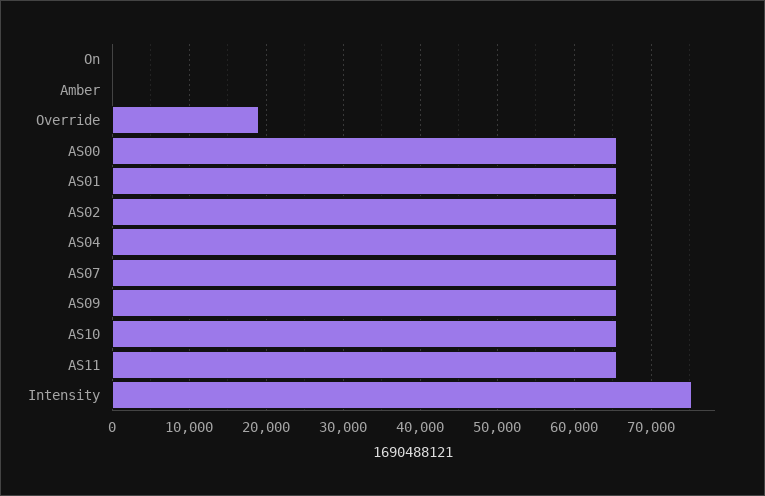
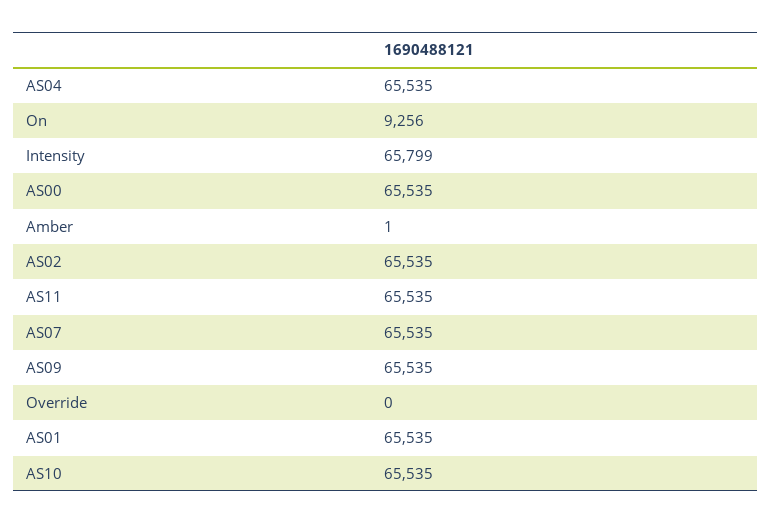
  {
-   "On": 0,
+   "On": 9256,
    "Amber": 1,
-   "Override": 19000,
+   "Override": 0,
    "AS00": 65535,
    "AS01": 65535,
    "AS02": 65535,
    "AS04": 65535,
    "AS07": 65535,
    "AS09": 65535,
    "AS10": 65535,
    "AS11": 65535,
-   "Intensity": 75000
+   "Intensity": 65799
  }

